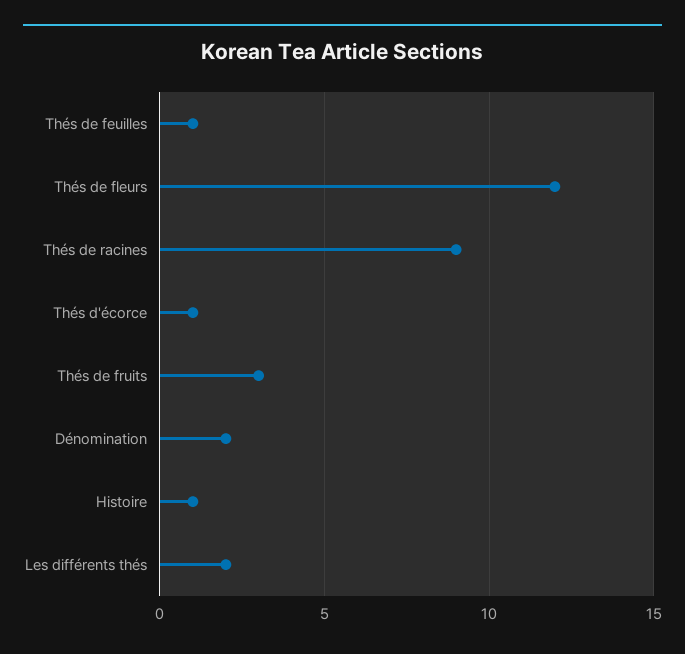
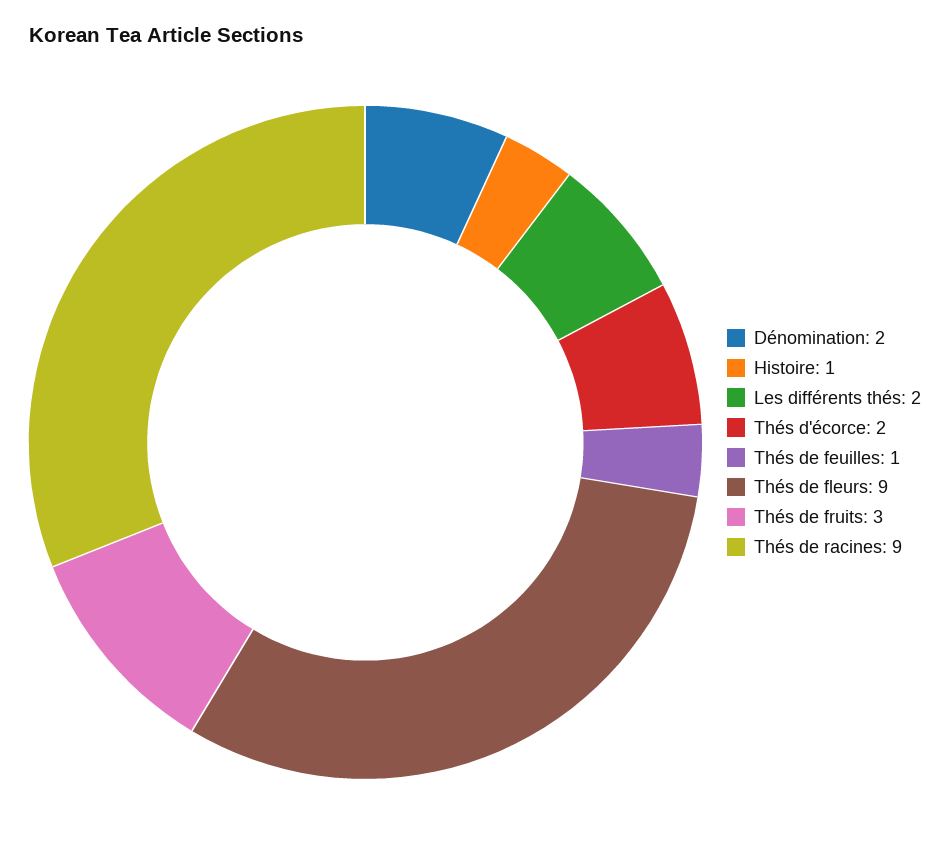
  {
    "Thés de feuilles": 1,
-   "Thés de fleurs": 12,
+   "Thés de fleurs": 9,
    "Thés de racines": 9,
-   "Thés d'écorce": 1,
+   "Thés d'écorce": 2,
    "Thés de fruits": 3,
    "Dénomination": 2,
    "Histoire": 1,
    "Les différents thés": 2
  }

